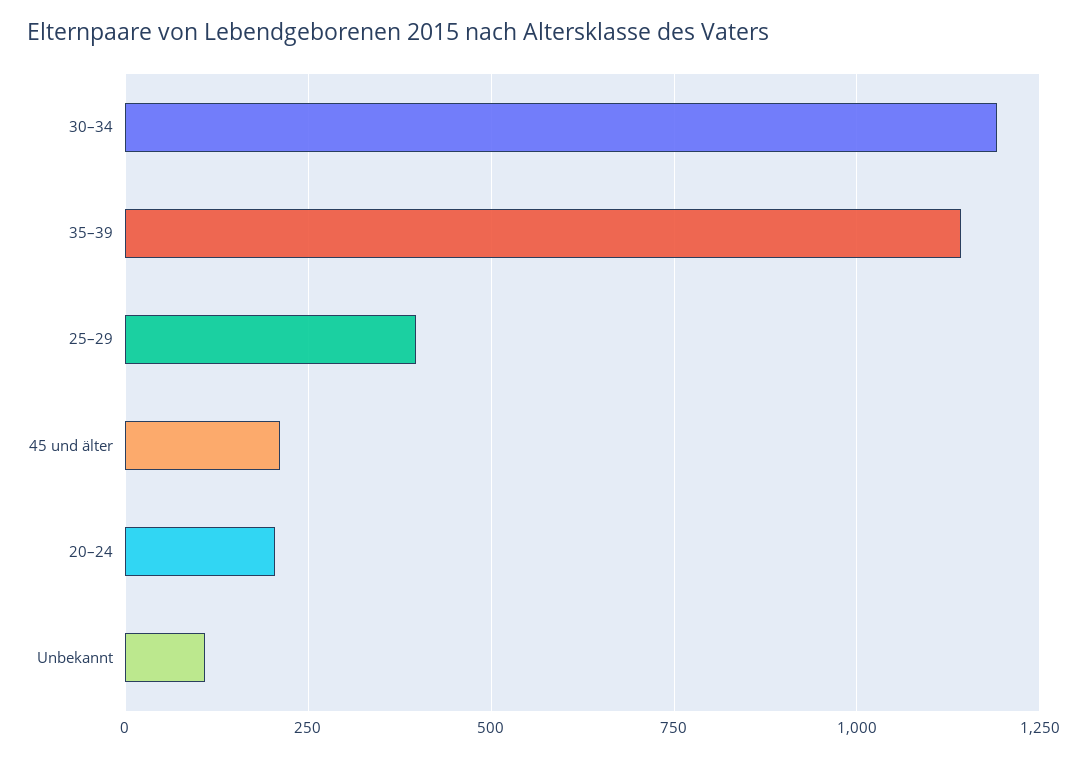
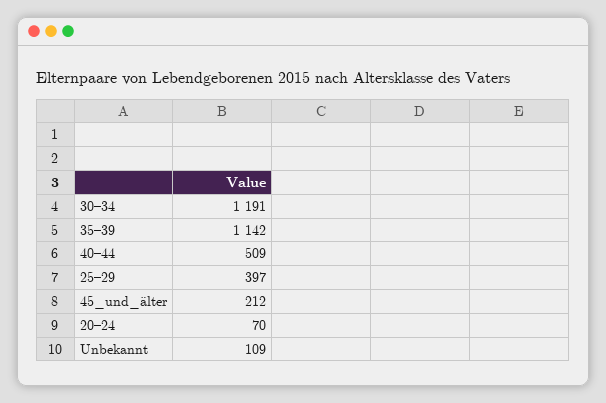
  {
    "30–34": 1191,
    "35–39": 1142,
    "25–29": 397,
    "45 und älter": 212,
-   "20–24": 200,
+   "20–24": 70,
-   "Unbekannt": 109
+   "Unbekannt": 109,
+   "40–44": 509
  }

